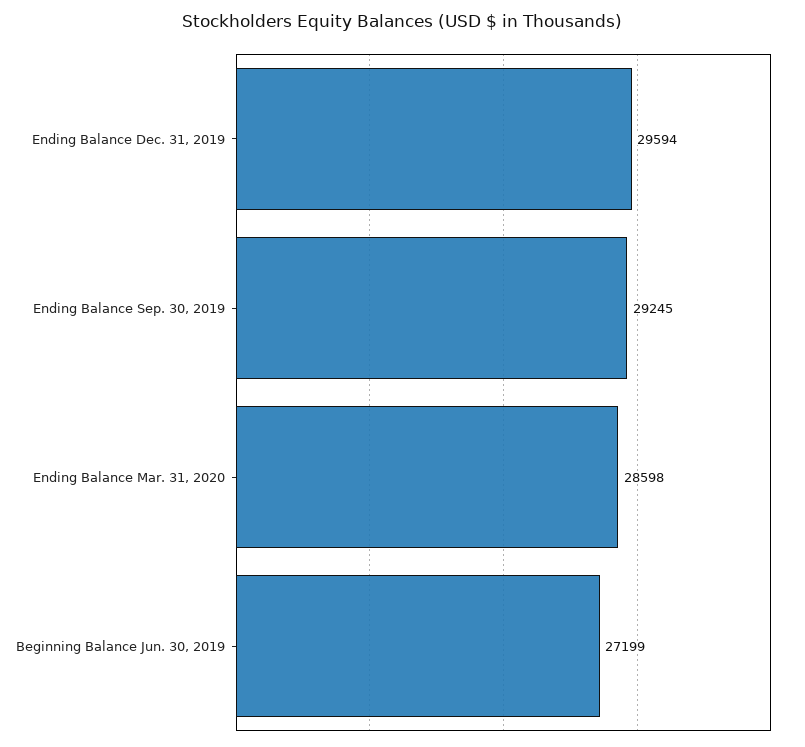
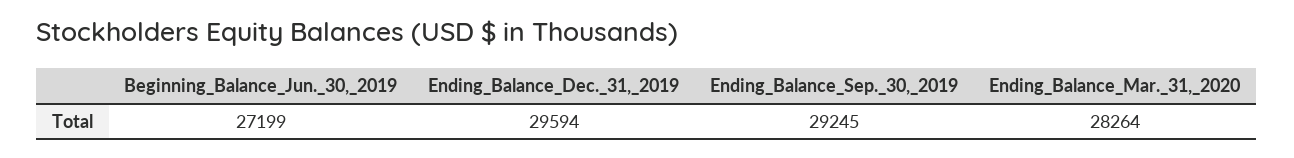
  {
    "Ending Balance Dec. 31, 2019": 29594,
    "Ending Balance Sep. 30, 2019": 29245,
-   "Ending Balance Mar. 31, 2020": 28598,
+   "Ending Balance Mar. 31, 2020": 28264,
    "Beginning Balance Jun. 30, 2019": 27199
  }

